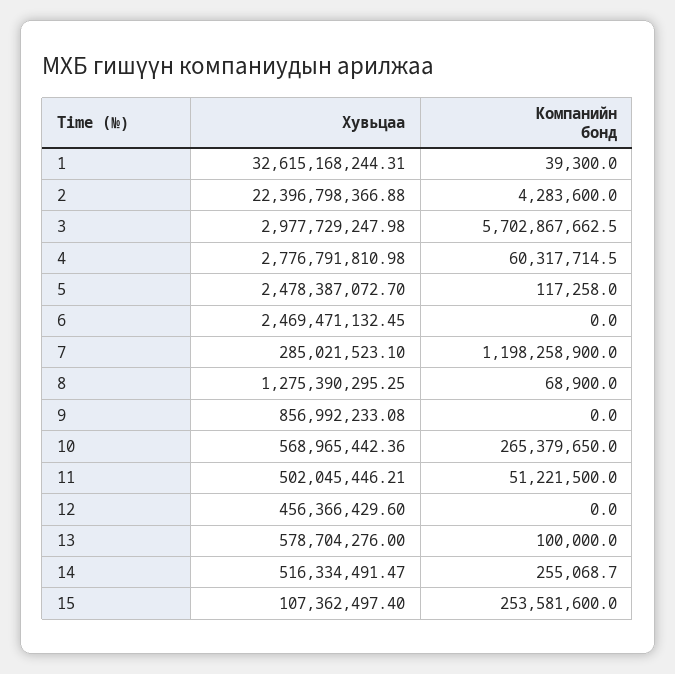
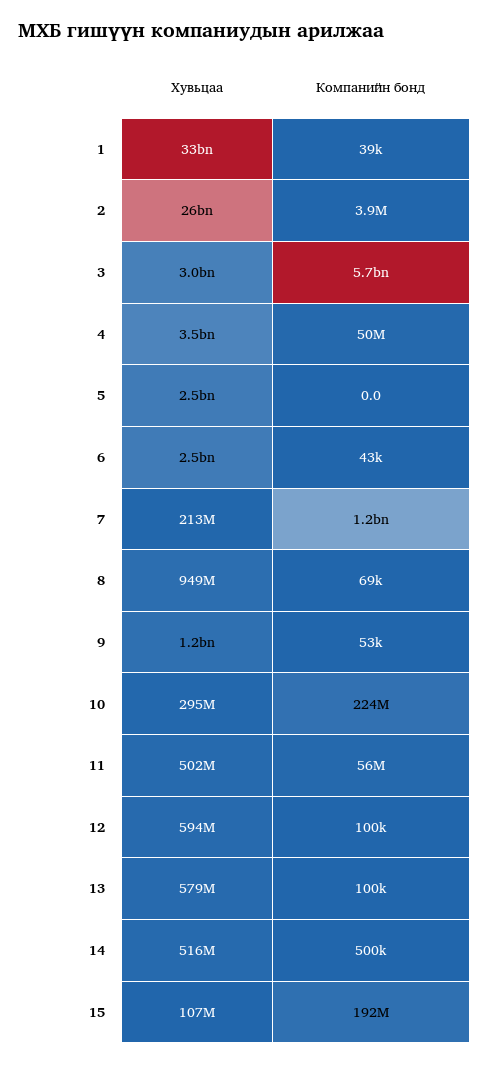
  {
    "Хувьцаа": {
      "1": 32615168244.31,
-     "2": 22396798366.88,
+     "2": 26000000000,
      "3": 2977729247.98,
-     "4": 2776791810.98,
+     "4": 3500000000,
      "5": 2478387072.7,
      "6": 2469471132.45,
-     "7": 285021523.1,
+     "7": 213000000,
-     "8": 1275390295.25,
+     "8": 949000000,
-     "9": 856992233.08,
+     "9": 1200000000,
-     "10": 568965442.36,
+     "10": 295000000,
      "11": 502045446.21,
-     "12": 456366429.6,
+     "12": 594000000,
      "13": 578704276,
      "14": 516334491.47,
      "15": 107362497.4
    },
    "Компанийн бонд": {
      "1": 39300,
-     "2": 4283600,
+     "2": 3900000,
      "3": 5702867662.5,
-     "4": 60317714.5,
+     "4": 50000000,
-     "5": 117258,
+     "5": 0,
-     "6": 0,
+     "6": 43000,
      "7": 1198258900,
      "8": 68900,
-     "9": 0,
+     "9": 53000,
-     "10": 265379650,
+     "10": 224000000,
-     "11": 51221500,
+     "11": 56000000,
-     "12": 0,
+     "12": 100000,
      "13": 100000,
-     "14": 255068.7,
+     "14": 500000,
-     "15": 253581600
+     "15": 192000000
    }
  }

